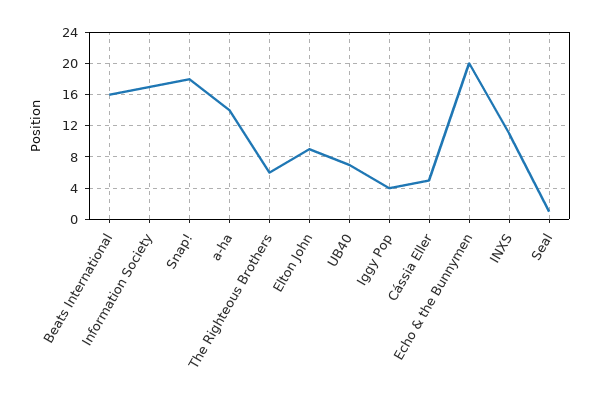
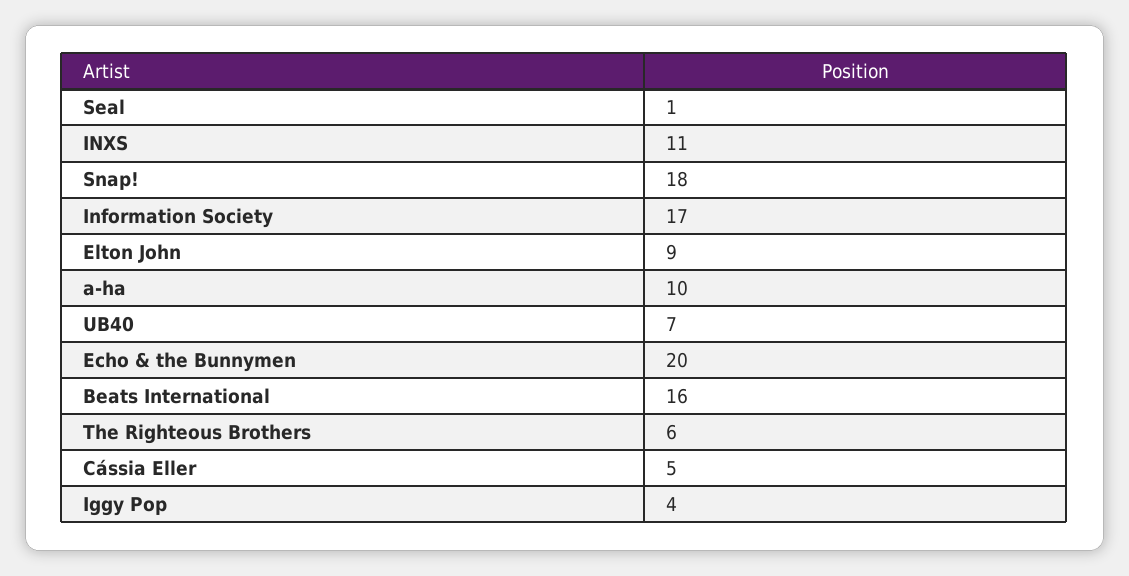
  {
    "Beats International": 16,
    "Information Society": 17,
    "Snap!": 18,
-   "a-ha": 14,
+   "a-ha": 10,
    "The Righteous Brothers": 6,
    "Elton John": 9,
    "UB40": 7,
    "Iggy Pop": 4,
    "Cássia Eller": 5,
    "Echo & the Bunnymen": 20,
    "INXS": 11,
    "Seal": 1
  }

